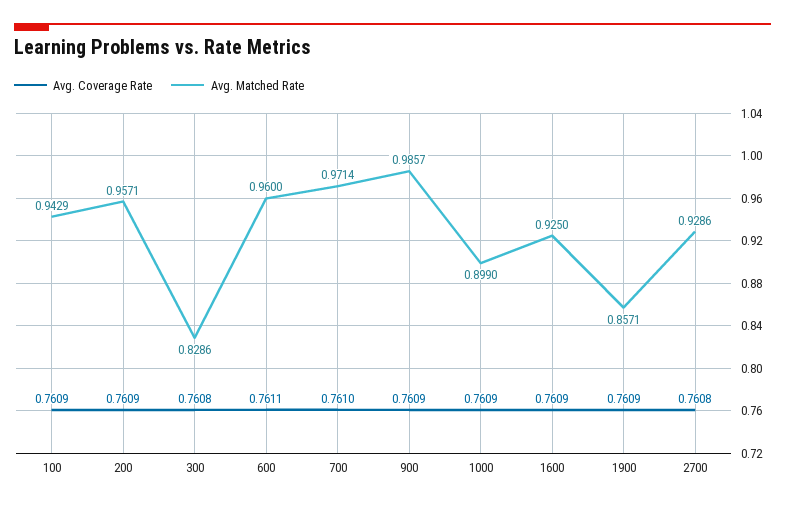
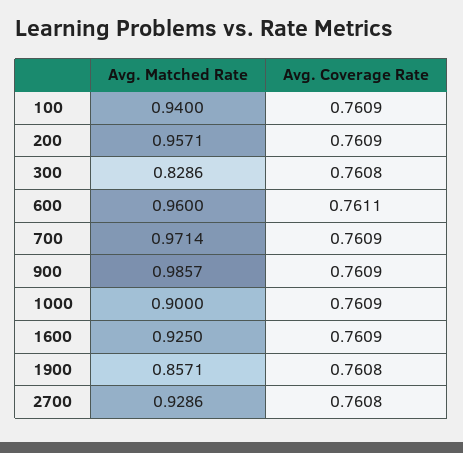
  {
    "Avg. Coverage Rate": {
      "100": 0.7609,
      "200": 0.7609,
      "300": 0.7608,
      "600": 0.7611,
-     "700": 0.761,
+     "700": 0.7609,
      "900": 0.7609,
      "1000": 0.7609,
      "1600": 0.7609,
-     "1900": 0.7609,
+     "1900": 0.7608,
      "2700": 0.7608
    },
    "Avg. Matched Rate": {
-     "100": 0.9429,
+     "100": 0.94,
      "200": 0.9571,
      "300": 0.8286,
      "600": 0.96,
      "700": 0.9714,
      "900": 0.9857,
-     "1000": 0.899,
+     "1000": 0.9,
      "1600": 0.925,
      "1900": 0.8571,
      "2700": 0.9286
    }
  }

